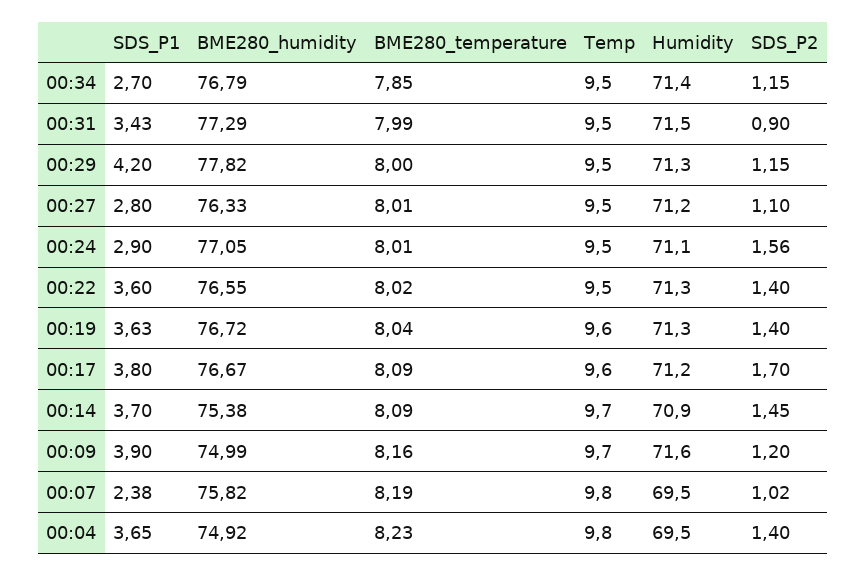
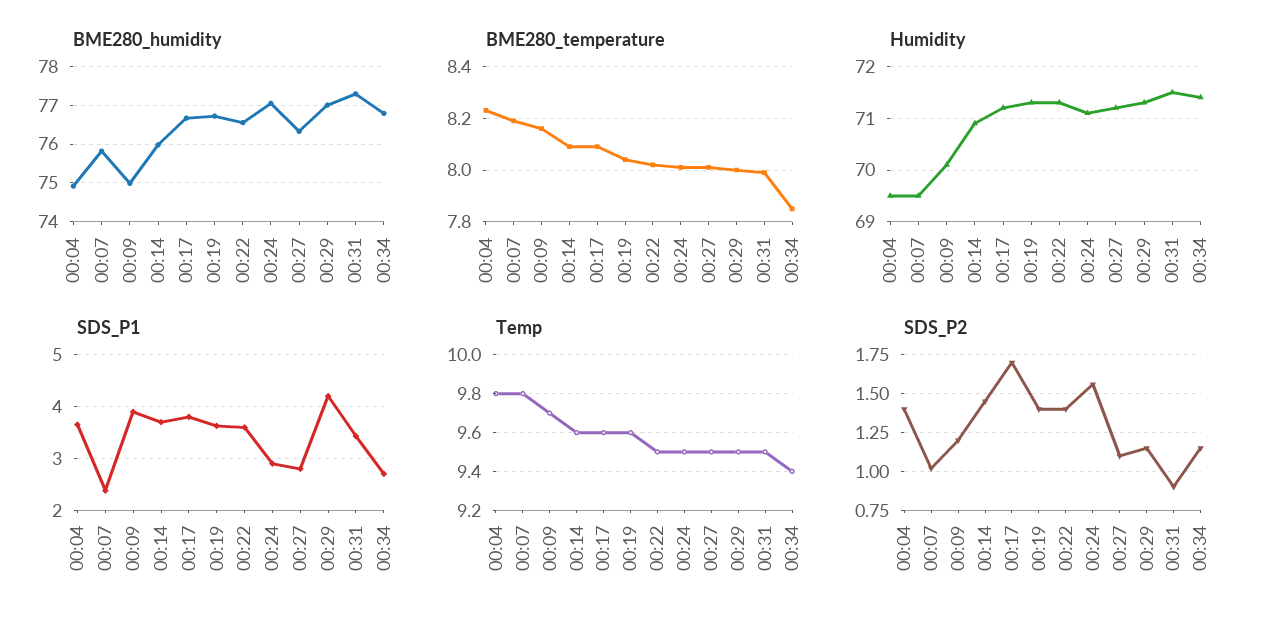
  {
    "SDS_P1": {
      "00:34": 2.7,
      "00:31": 3.43,
      "00:29": 4.2,
      "00:27": 2.8,
      "00:24": 2.9,
      "00:22": 3.6,
      "00:19": 3.63,
      "00:17": 3.8,
      "00:14": 3.7,
      "00:09": 3.9,
      "00:07": 2.38,
      "00:04": 3.65
    },
    "BME280_humidity": {
      "00:34": 76.79,
      "00:31": 77.29,
-     "00:29": 77.82,
+     "00:29": 77,
      "00:27": 76.33,
      "00:24": 77.05,
      "00:22": 76.55,
      "00:19": 76.72,
      "00:17": 76.67,
-     "00:14": 75.38,
+     "00:14": 76,
      "00:09": 74.99,
      "00:07": 75.82,
      "00:04": 74.92
    },
    "BME280_temperature": {
      "00:34": 7.85,
      "00:31": 7.99,
      "00:29": 8,
      "00:27": 8.01,
      "00:24": 8.01,
      "00:22": 8.02,
      "00:19": 8.04,
      "00:17": 8.09,
      "00:14": 8.09,
      "00:09": 8.16,
      "00:07": 8.19,
      "00:04": 8.23
    },
    "Temp": {
-     "00:34": 9.5,
+     "00:34": 9.4,
      "00:31": 9.5,
      "00:29": 9.5,
      "00:27": 9.5,
      "00:24": 9.5,
      "00:22": 9.5,
      "00:19": 9.6,
      "00:17": 9.6,
-     "00:14": 9.7,
+     "00:14": 9.6,
      "00:09": 9.7,
      "00:07": 9.8,
      "00:04": 9.8
    },
    "Humidity": {
      "00:34": 71.4,
      "00:31": 71.5,
      "00:29": 71.3,
      "00:27": 71.2,
      "00:24": 71.1,
      "00:22": 71.3,
      "00:19": 71.3,
      "00:17": 71.2,
      "00:14": 70.9,
-     "00:09": 71.6,
+     "00:09": 70,
      "00:07": 69.5,
      "00:04": 69.5
    },
    "SDS_P2": {
      "00:34": 1.15,
      "00:31": 0.9,
      "00:29": 1.15,
      "00:27": 1.1,
      "00:24": 1.56,
      "00:22": 1.4,
      "00:19": 1.4,
      "00:17": 1.7,
      "00:14": 1.45,
      "00:09": 1.2,
      "00:07": 1.02,
      "00:04": 1.4
    }
  }

